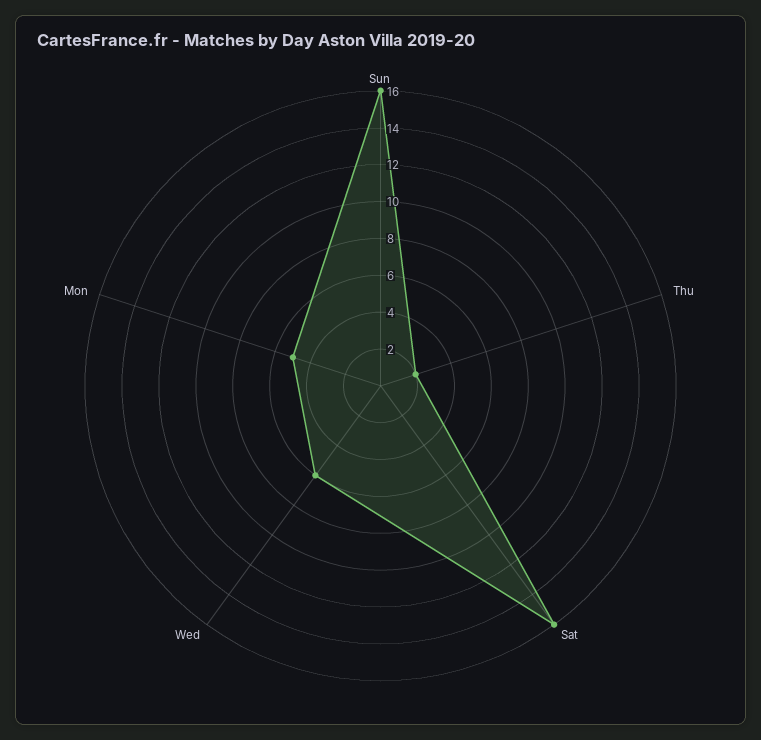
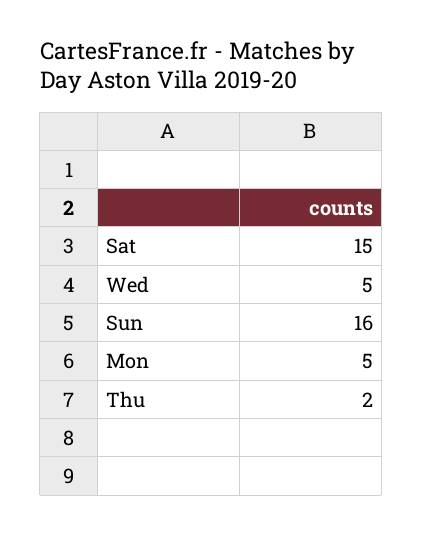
  {
    "Sun": 16,
    "Thu": 2,
-   "Sat": 16,
+   "Sat": 15,
-   "Wed": 6,
+   "Wed": 5,
    "Mon": 5
  }

